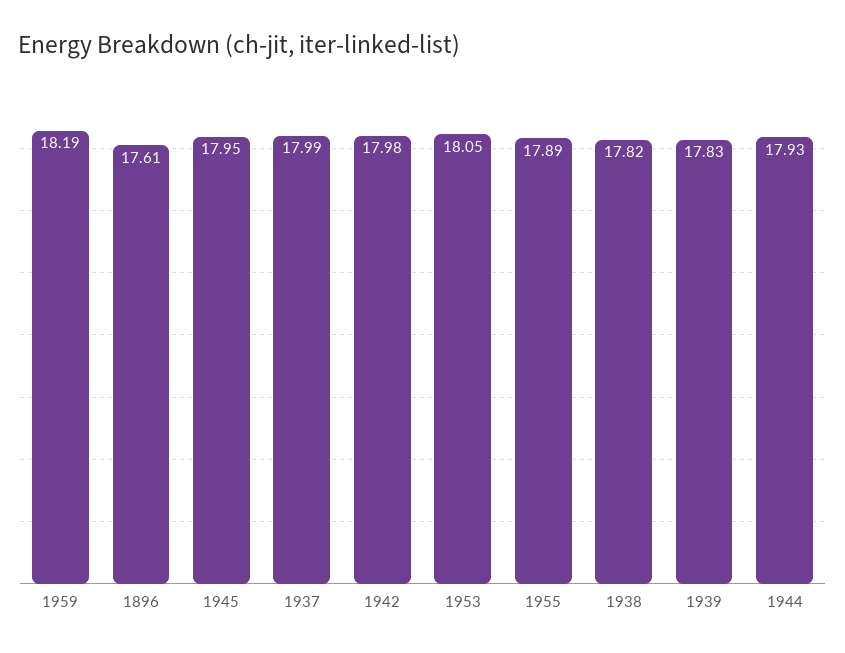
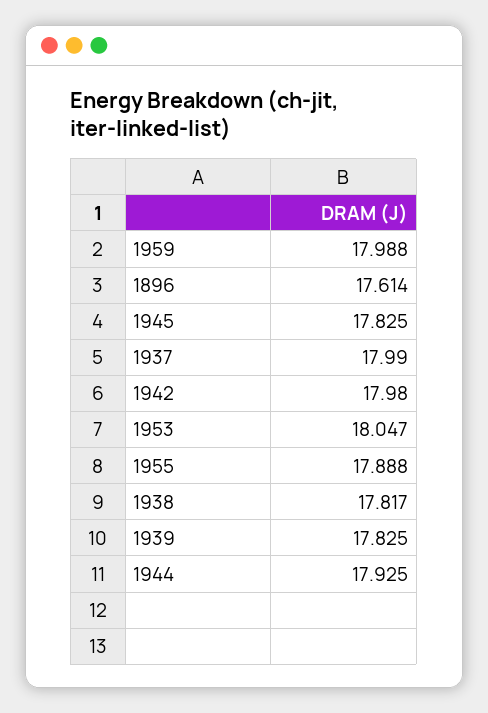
  {
-   "1959": 18.19,
+   "1959": 17.988,
    "1896": 17.614,
-   "1945": 17.95,
+   "1945": 17.825,
    "1937": 17.99,
    "1942": 17.98,
    "1953": 18.047,
    "1955": 17.888,
    "1938": 17.817,
    "1939": 17.825,
    "1944": 17.925
  }

